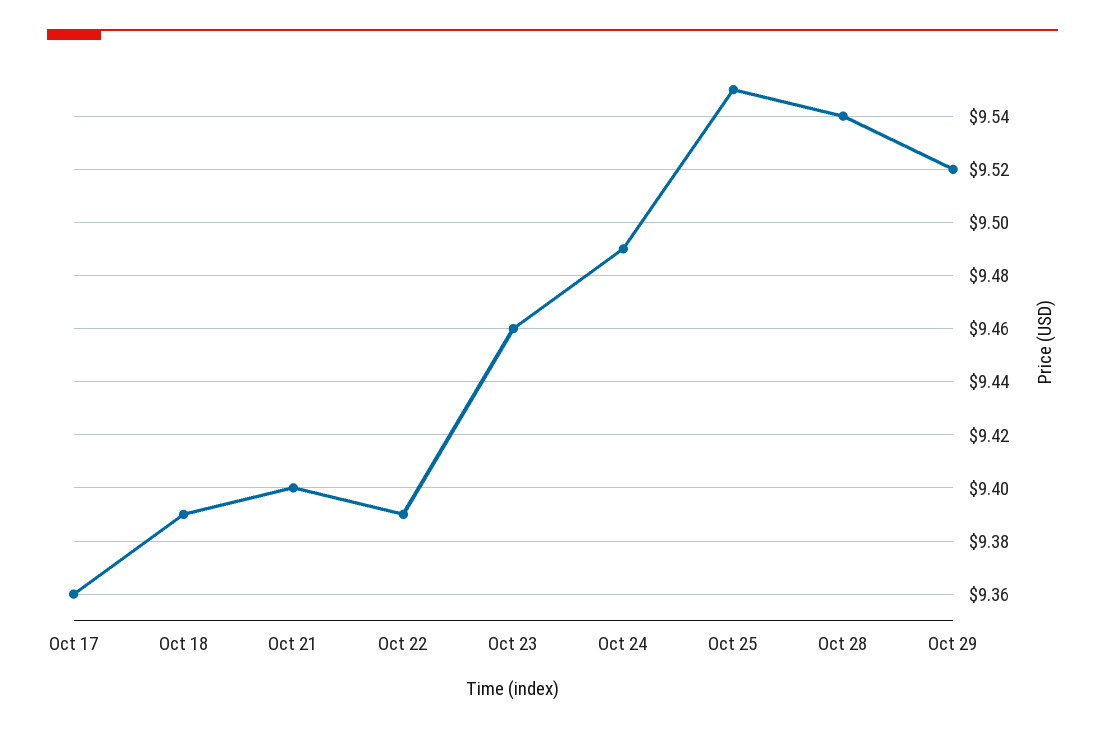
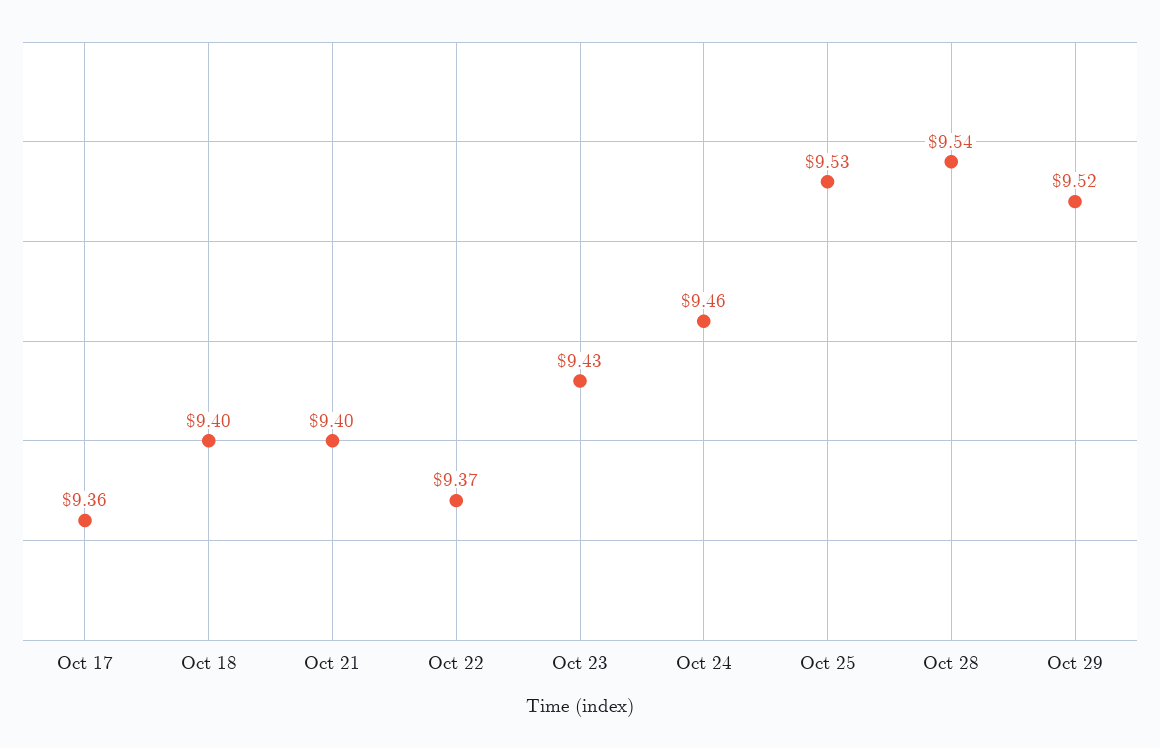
  {
    "Oct 17": 9.36,
-   "Oct 18": 9.39,
+   "Oct 18": 9.4,
    "Oct 21": 9.4,
-   "Oct 22": 9.39,
+   "Oct 22": 9.37,
-   "Oct 23": 9.46,
+   "Oct 23": 9.43,
-   "Oct 24": 9.49,
+   "Oct 24": 9.46,
-   "Oct 25": 9.55,
+   "Oct 25": 9.53,
    "Oct 28": 9.54,
    "Oct 29": 9.52
  }

